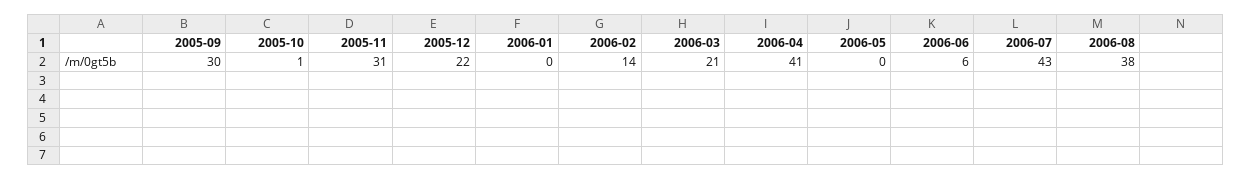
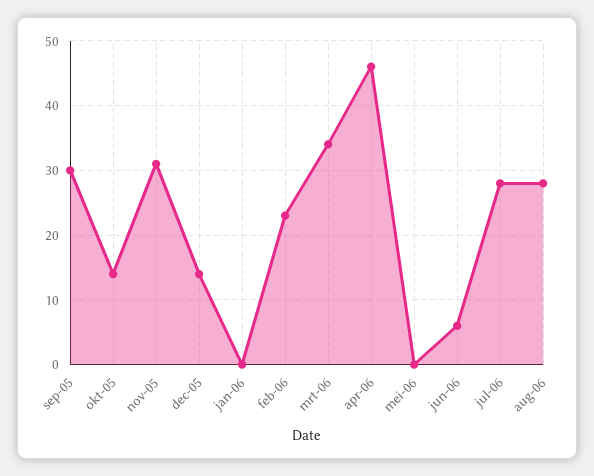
  {
    "2005-09": 30,
-   "2005-10": 1,
+   "2005-10": 14,
    "2005-11": 31,
-   "2005-12": 22,
+   "2005-12": 14,
    "2006-01": 0,
-   "2006-02": 14,
+   "2006-02": 23,
-   "2006-03": 21,
+   "2006-03": 34,
-   "2006-04": 41,
+   "2006-04": 46,
    "2006-05": 0,
    "2006-06": 6,
-   "2006-07": 43,
+   "2006-07": 28,
-   "2006-08": 38
+   "2006-08": 28
  }

